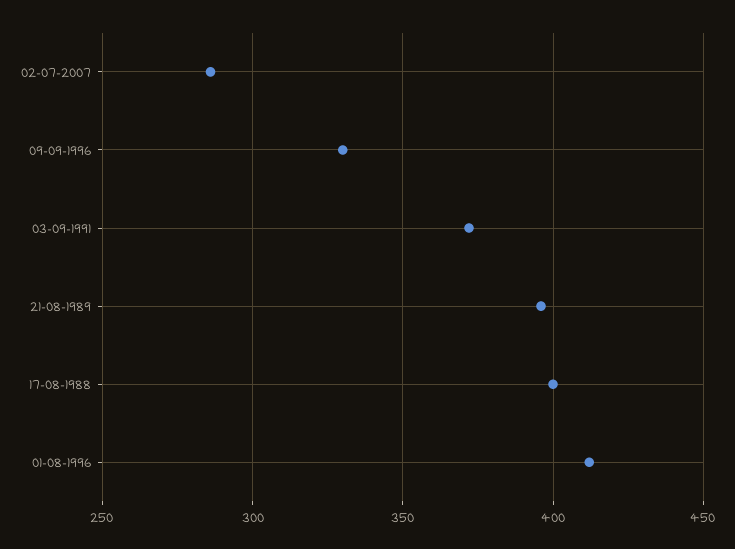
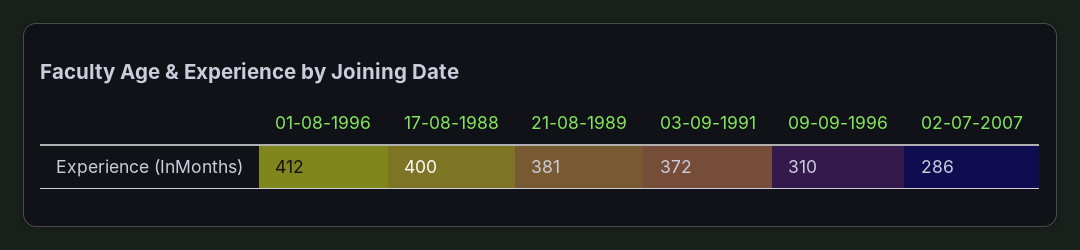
  {
    "02-07-2007": 286,
-   "09-09-1996": 330,
+   "09-09-1996": 310,
    "03-09-1991": 372,
-   "21-08-1989": 395,
+   "21-08-1989": 381,
    "17-08-1988": 400,
    "01-08-1996": 412
  }

